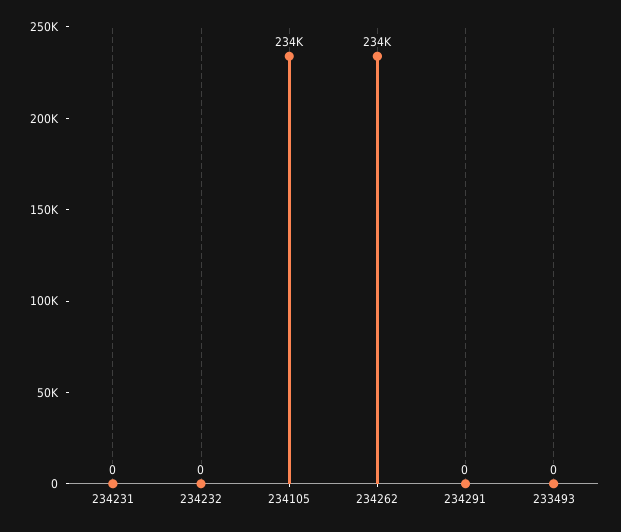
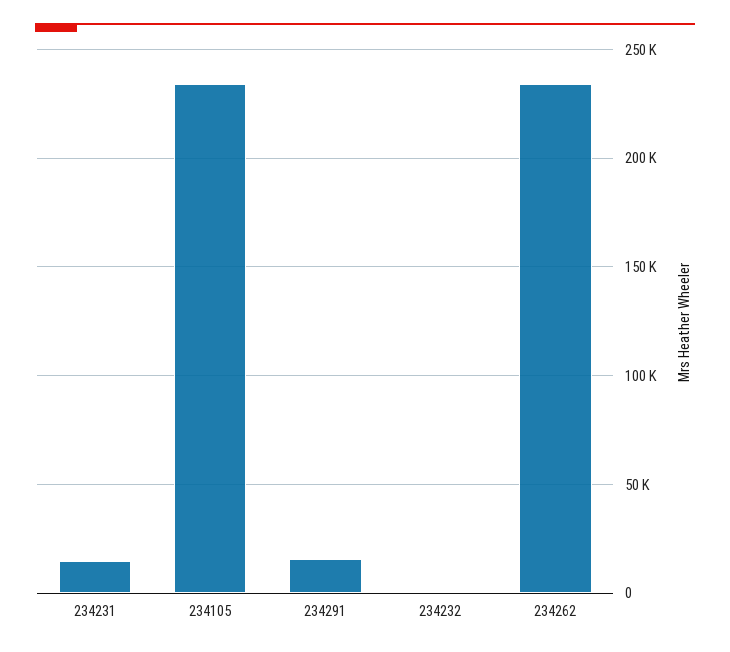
  {
-   "234231": 0,
+   "234231": 15000,
    "234232": 0,
    "234105": 234000,
    "234262": 234000,
-   "234291": 0,
+   "234291": 15000
-   "233493": 0
  }

